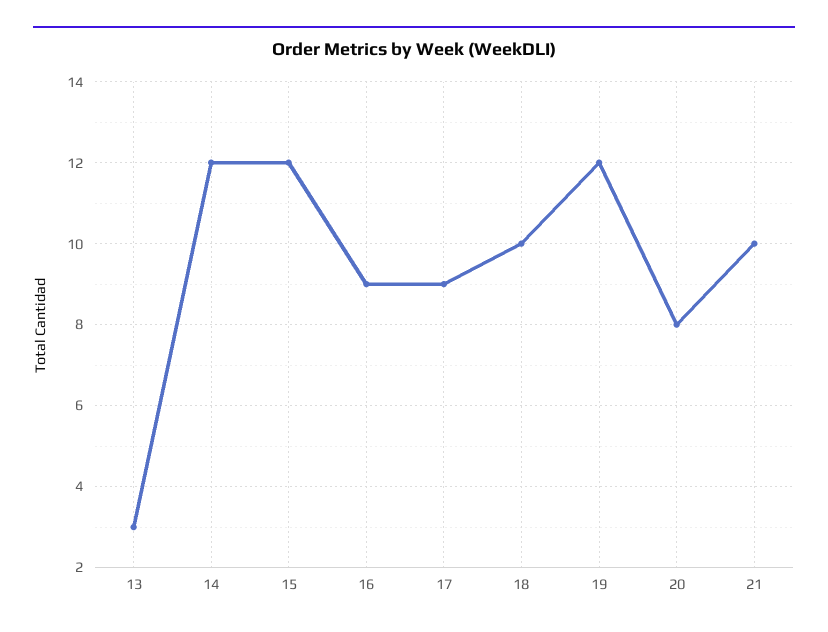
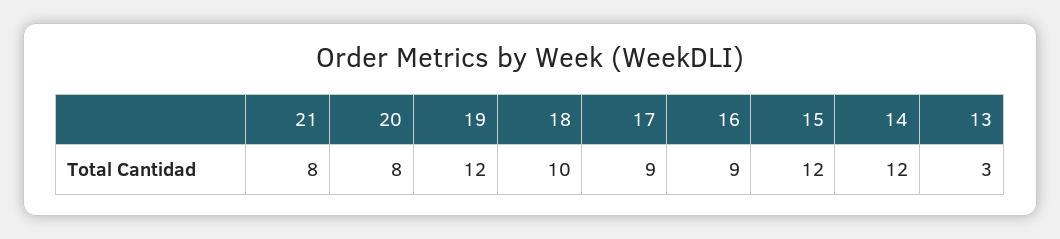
  {
    "13": 3,
    "14": 12,
    "15": 12,
    "16": 9,
    "17": 9,
    "18": 10,
    "19": 12,
    "20": 8,
-   "21": 10
+   "21": 8
  }

